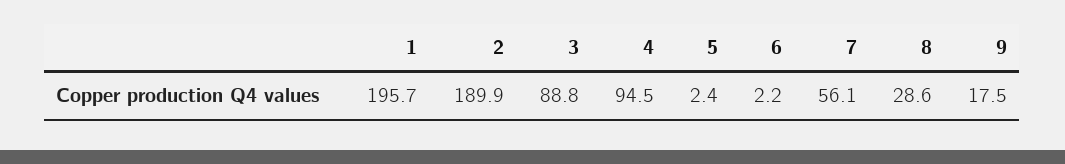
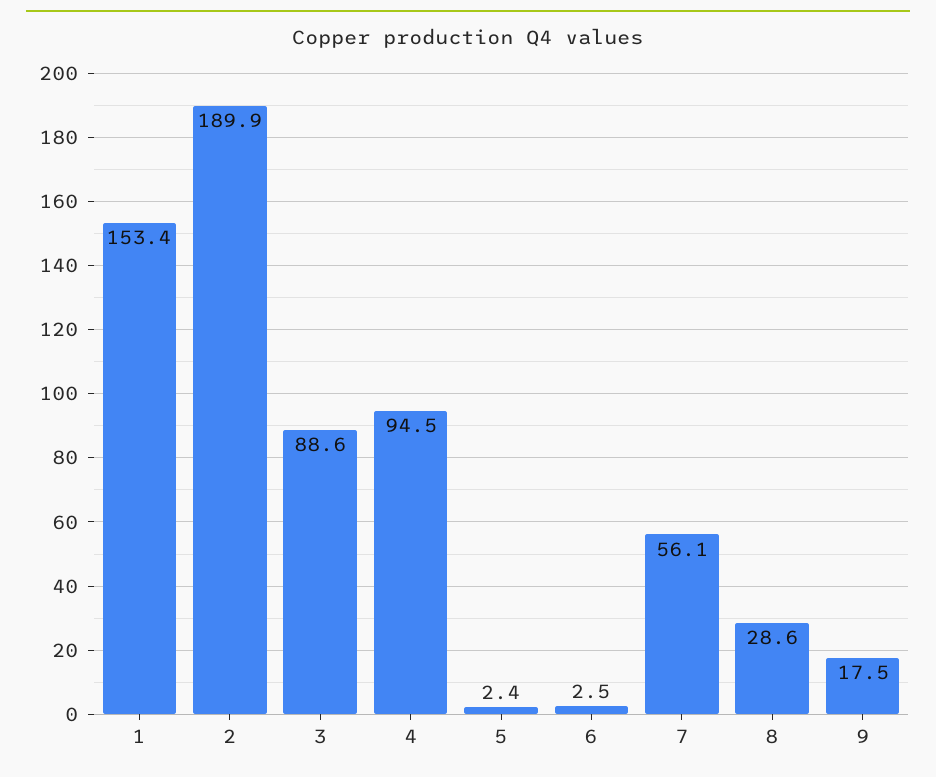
  {
-   "1": 195.7,
+   "1": 153.4,
    "2": 189.9,
-   "3": 88.8,
+   "3": 88.6,
    "4": 94.5,
    "5": 2.4,
-   "6": 2.2,
+   "6": 2.5,
    "7": 56.1,
    "8": 28.6,
    "9": 17.5
  }

